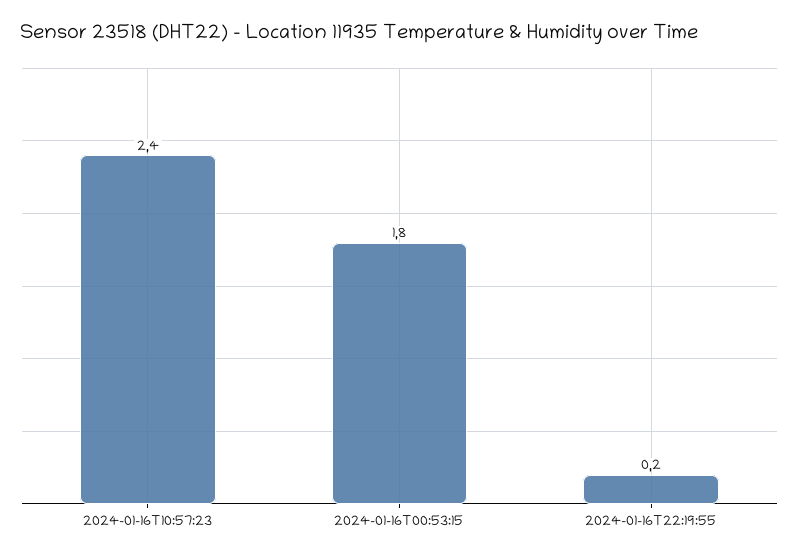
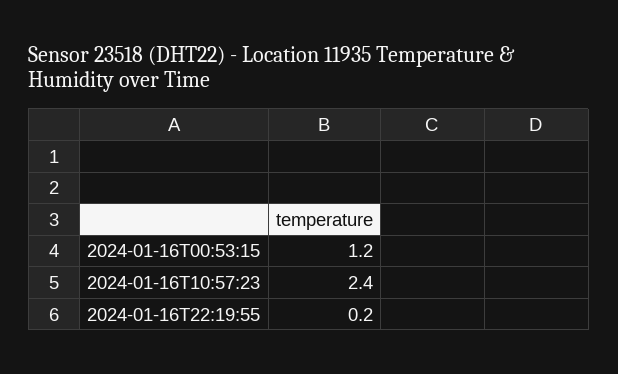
  {
    "2024-01-16T10:57:23": 2.4,
-   "2024-01-16T00:53:15": 1.8,
+   "2024-01-16T00:53:15": 1.2,
    "2024-01-16T22:19:55": 0.2
  }

